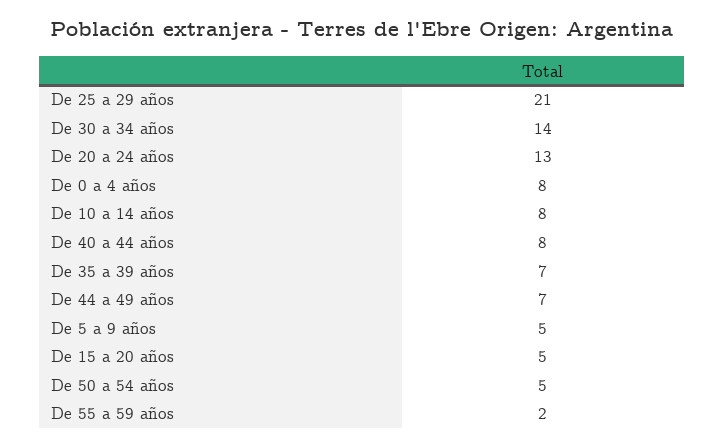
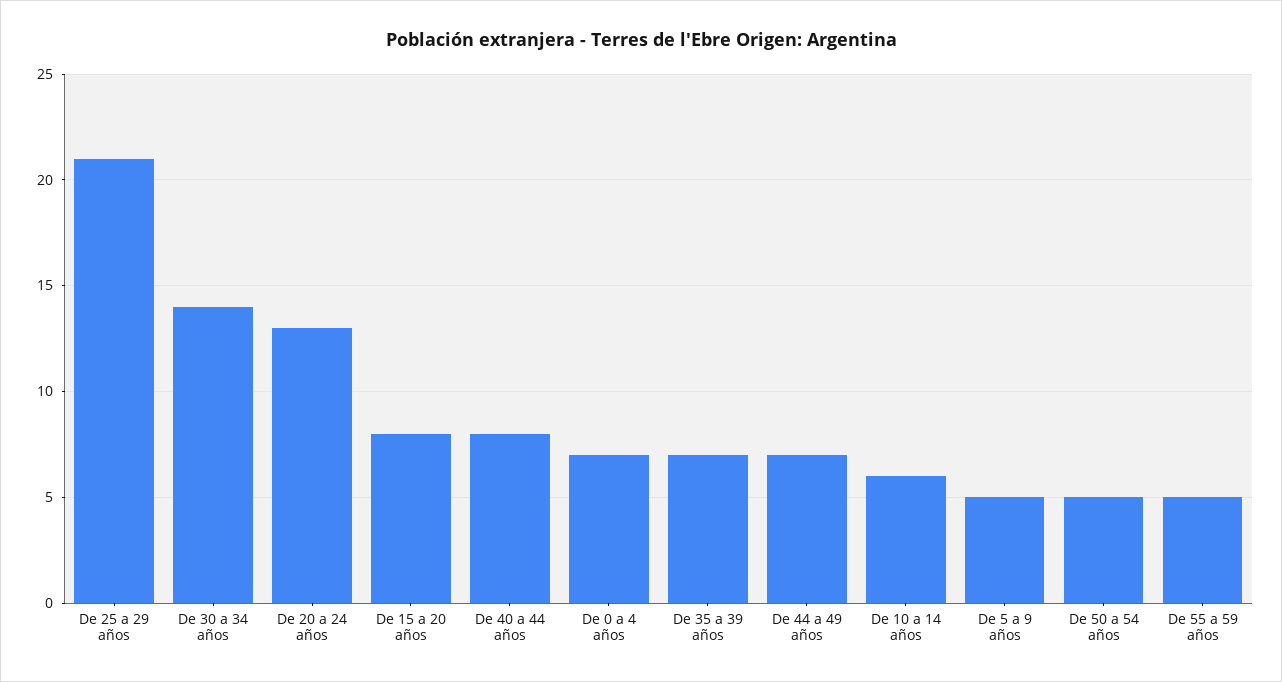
  {
    "De 25 a 29 años": 21,
    "De 30 a 34 años": 14,
    "De 20 a 24 años": 13,
-   "De 0 a 4 años": 8,
+   "De 0 a 4 años": 7,
-   "De 10 a 14 años": 8,
+   "De 10 a 14 años": 6,
    "De 40 a 44 años": 8,
    "De 35 a 39 años": 7,
    "De 44 a 49 años": 7,
    "De 5 a 9 años": 5,
-   "De 15 a 20 años": 5,
+   "De 15 a 20 años": 8,
    "De 50 a 54 años": 5,
-   "De 55 a 59 años": 2
+   "De 55 a 59 años": 5
  }

